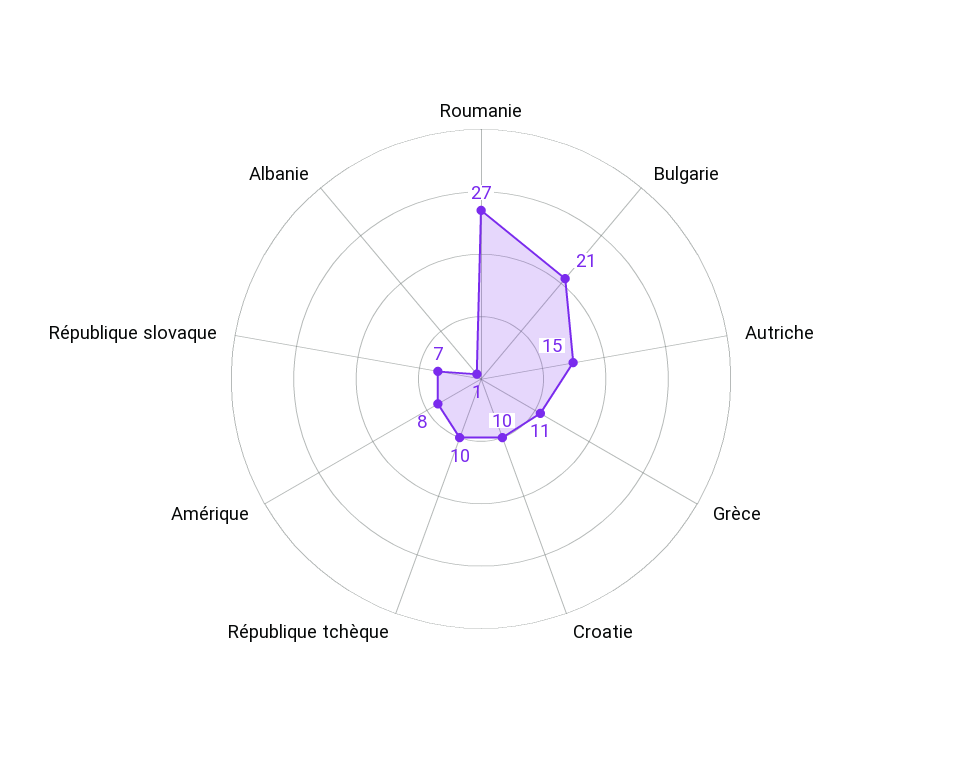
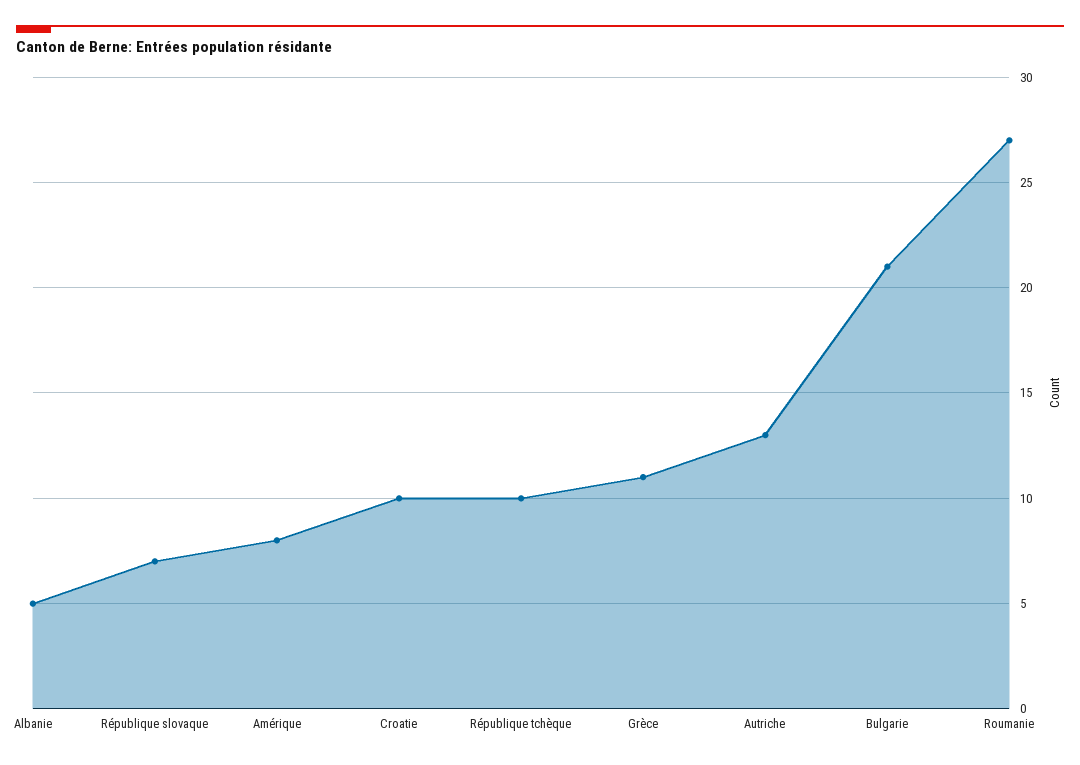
  {
    "Roumanie": 27,
    "Bulgarie": 21,
-   "Autriche": 15,
+   "Autriche": 13,
    "Grèce": 11,
    "Croatie": 10,
    "République tchèque": 10,
    "Amérique": 8,
    "République slovaque": 7,
-   "Albanie": 1
+   "Albanie": 5
  }

